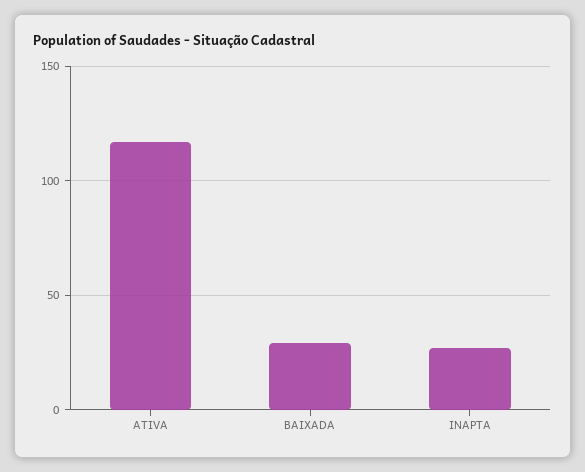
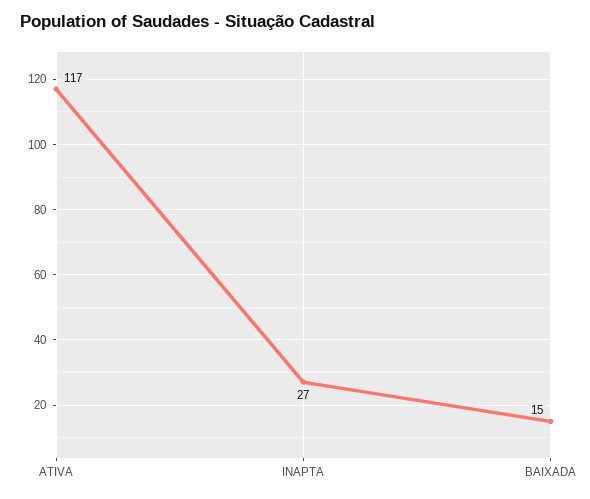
  {
    "ATIVA": 117,
-   "BAIXADA": 30,
+   "BAIXADA": 15,
    "INAPTA": 27
  }

